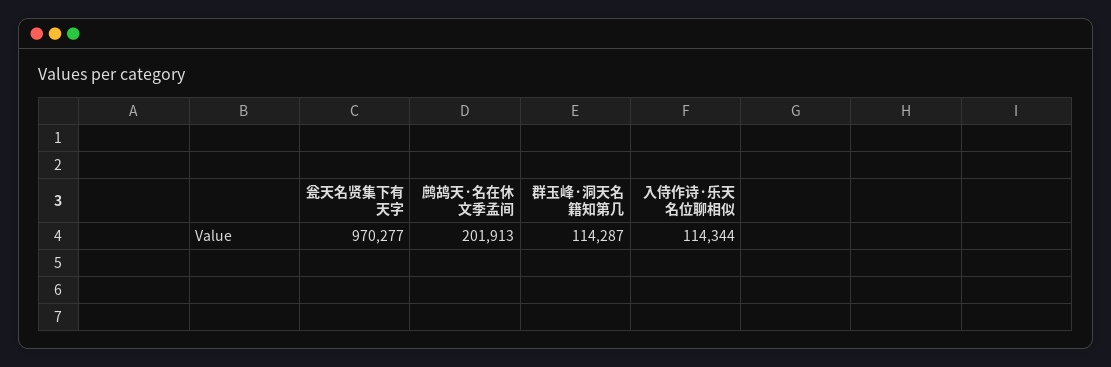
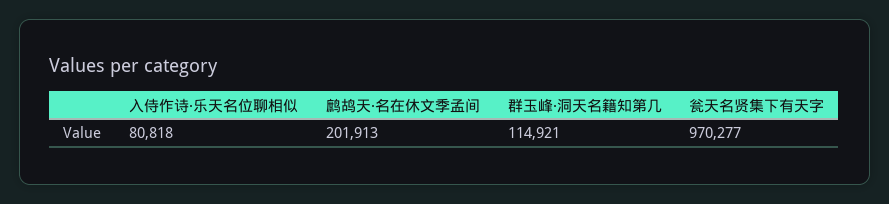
  {
    "瓮天名贤集下有天字": 970277,
    "鹧鸪天·名在休文季孟间": 201913,
-   "群玉峰·洞天名籍知第几": 114287,
+   "群玉峰·洞天名籍知第几": 114921,
-   "入侍作诗·乐天名位聊相似": 114344
+   "入侍作诗·乐天名位聊相似": 80818
  }

